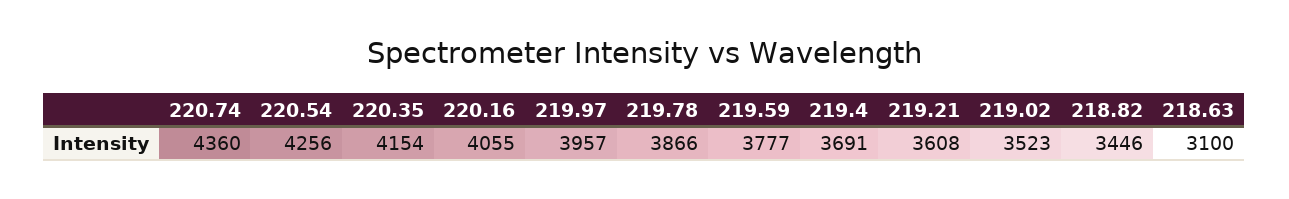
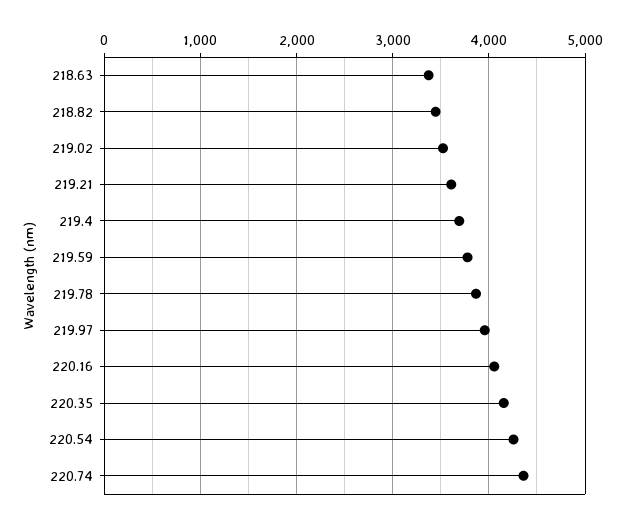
  {
    "220.74": 4360,
    "220.54": 4256,
    "220.35": 4154,
    "220.16": 4055,
    "219.97": 3957,
    "219.78": 3866,
    "219.59": 3777,
    "219.4": 3691,
    "219.21": 3608,
    "219.02": 3523,
    "218.82": 3446,
-   "218.63": 3100
+   "218.63": 3400
  }

